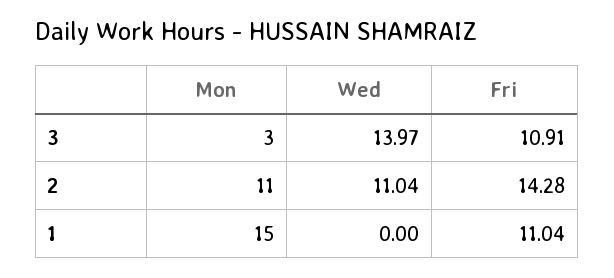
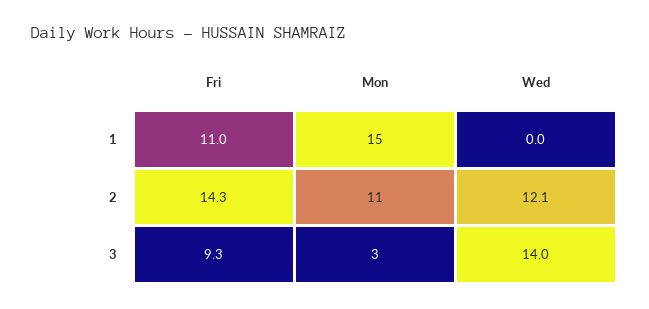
  {
    "Mon": {
      "3": 3,
      "2": 11,
      "1": 15
    },
    "Wed": {
      "3": 13.97,
-     "2": 11.04,
+     "2": 12.1,
      "1": 0
    },
    "Fri": {
-     "3": 10.91,
+     "3": 9.3,
      "2": 14.28,
      "1": 11.04
    }
  }

